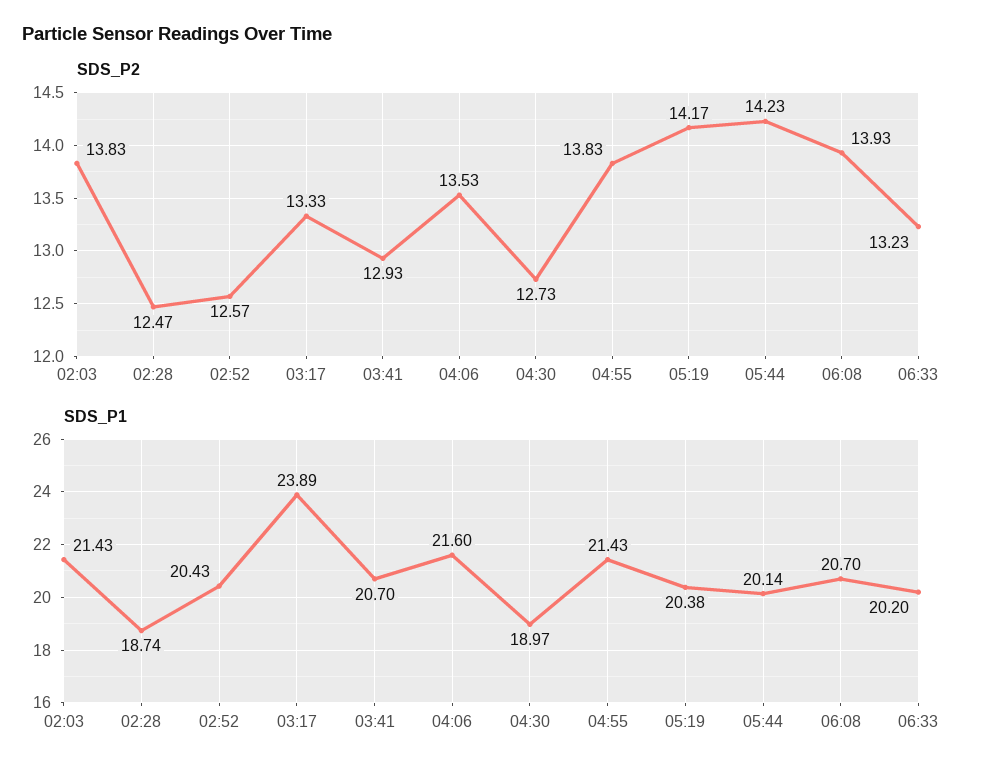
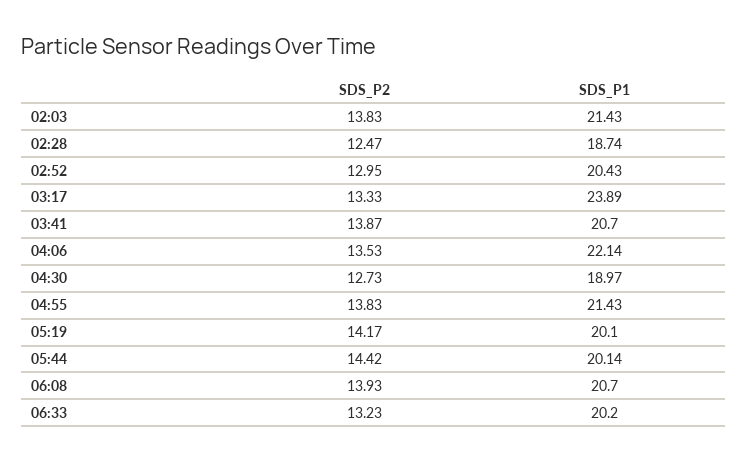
  {
    "SDS_P2": {
      "02:03": 13.83,
      "02:28": 12.47,
-     "02:52": 12.57,
+     "02:52": 12.95,
      "03:17": 13.33,
-     "03:41": 12.93,
+     "03:41": 13.87,
      "04:06": 13.53,
      "04:30": 12.73,
      "04:55": 13.83,
      "05:19": 14.17,
-     "05:44": 14.23,
+     "05:44": 14.42,
      "06:08": 13.93,
      "06:33": 13.23
    },
    "SDS_P1": {
      "02:03": 21.43,
      "02:28": 18.74,
      "02:52": 20.43,
      "03:17": 23.89,
      "03:41": 20.7,
-     "04:06": 21.6,
+     "04:06": 22.14,
      "04:30": 18.97,
      "04:55": 21.43,
-     "05:19": 20.38,
+     "05:19": 20.1,
      "05:44": 20.14,
      "06:08": 20.7,
      "06:33": 20.2
    }
  }

